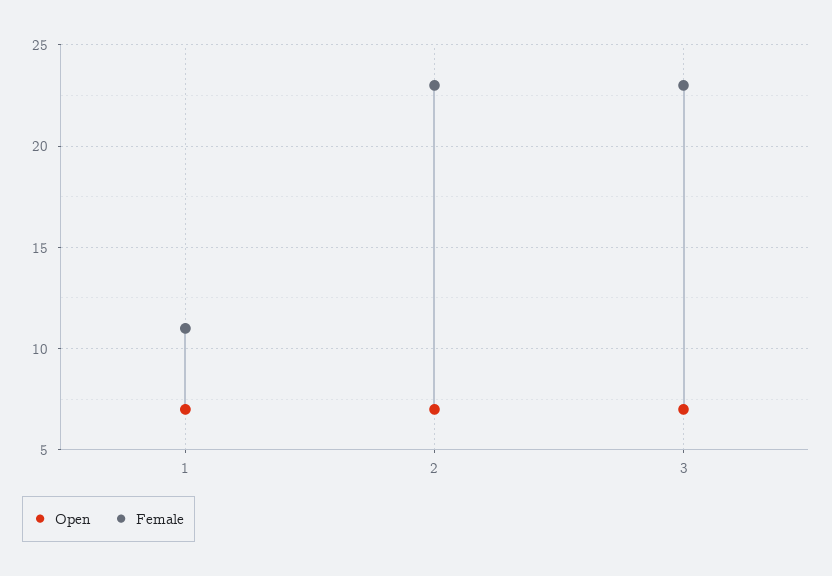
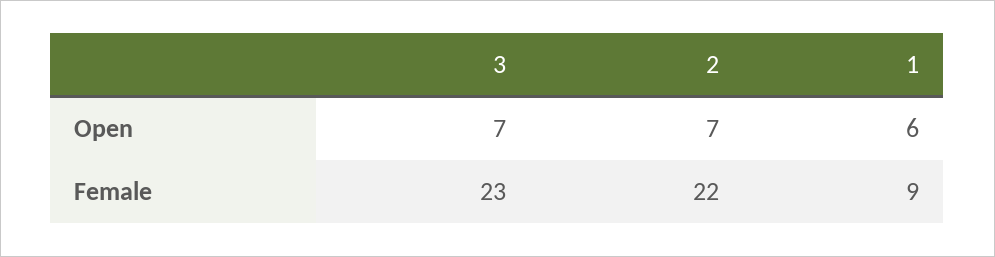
  {
    "Open": {
-     "1": 7,
+     "1": 6,
      "2": 7,
      "3": 7
    },
    "Female": {
-     "1": 11,
+     "1": 9,
-     "2": 23,
+     "2": 22,
      "3": 23
    }
  }

